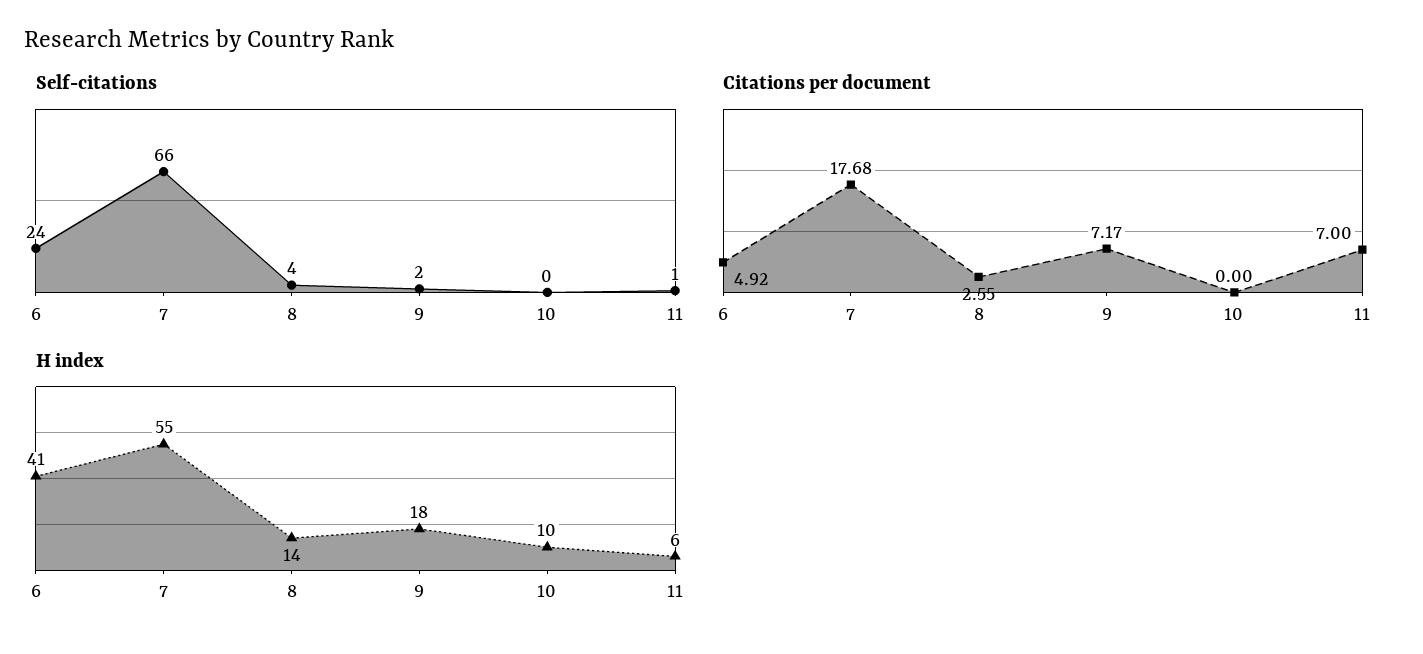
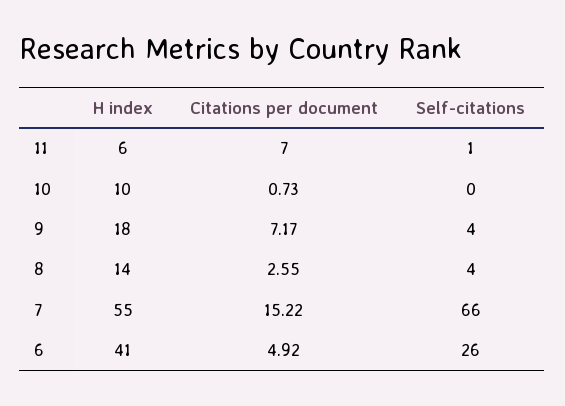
  {
    "Self-citations": {
-     "6": 24,
+     "6": 26,
      "7": 66,
      "8": 4,
-     "9": 2,
+     "9": 4,
      "10": 0,
      "11": 1
    },
    "Citations per document": {
      "6": 4.92,
-     "7": 17.68,
+     "7": 15.22,
      "8": 2.55,
      "9": 7.17,
-     "10": 0,
+     "10": 0.73,
      "11": 7
    },
    "H index": {
      "6": 41,
      "7": 55,
      "8": 14,
      "9": 18,
      "10": 10,
      "11": 6
    }
  }

